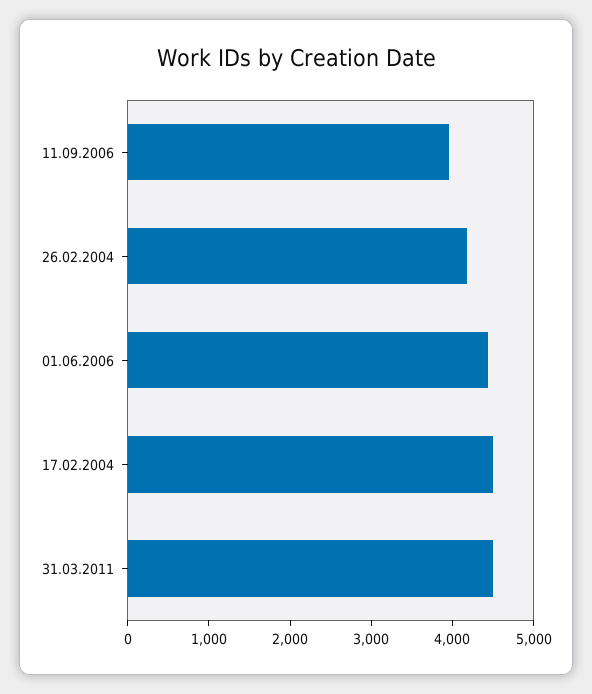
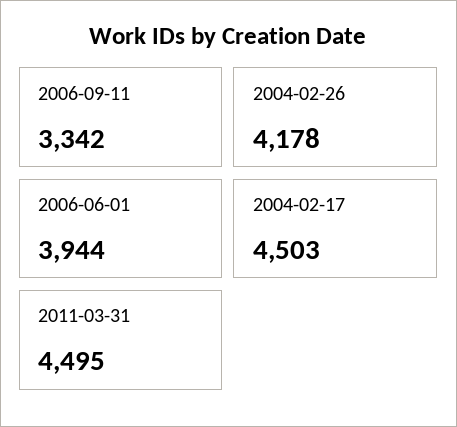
  {
-   "11.09.2006": 4000,
+   "11.09.2006": 3342,
    "26.02.2004": 4178,
-   "01.06.2006": 4400,
+   "01.06.2006": 3944,
    "17.02.2004": 4503,
    "31.03.2011": 4495
  }

